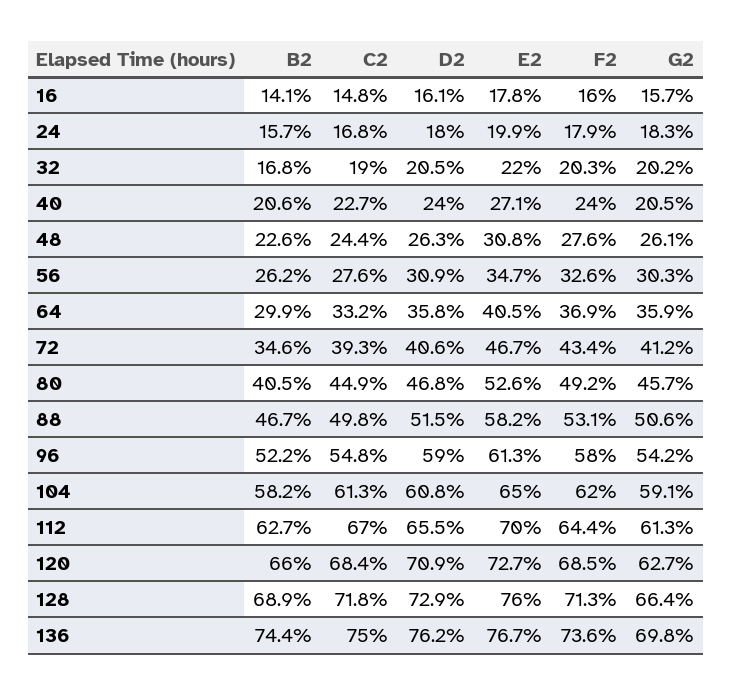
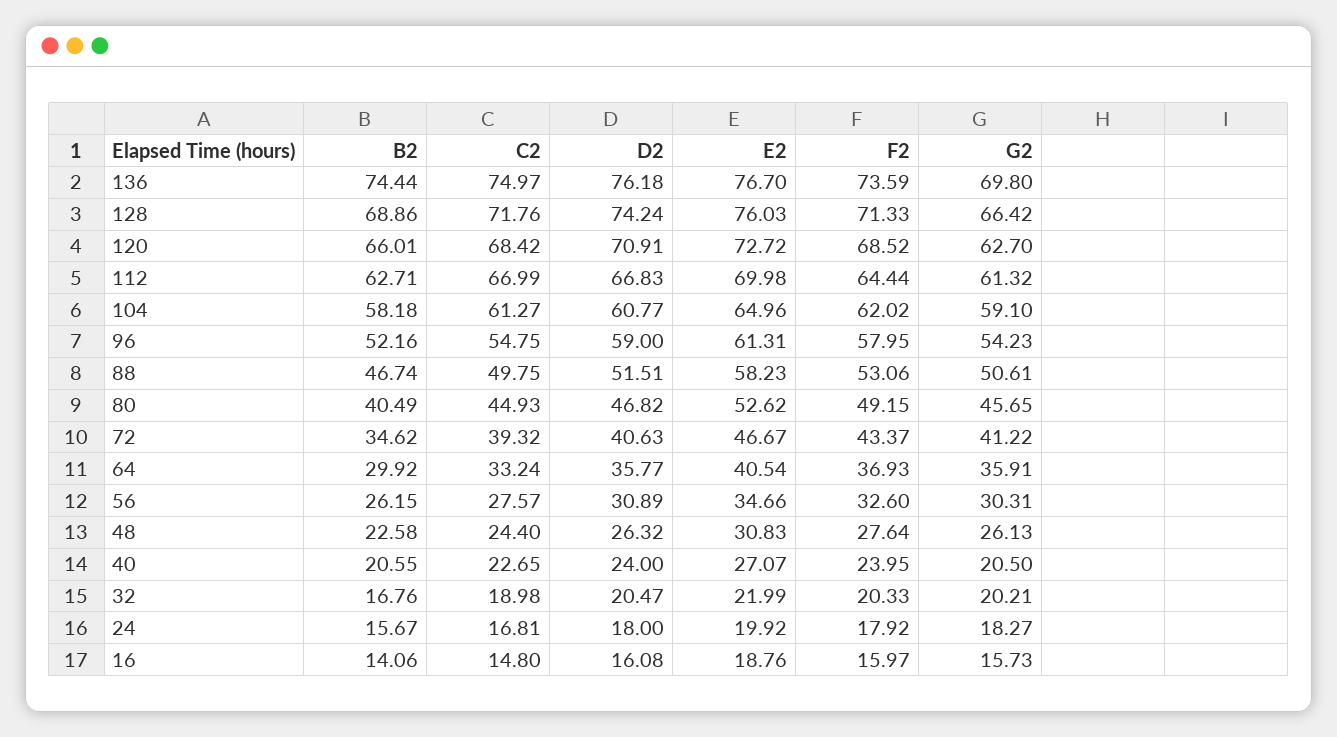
  {
    "B2": {
      "16": 14.06,
      "24": 15.67,
      "32": 16.76,
      "40": 20.55,
      "48": 22.58,
      "56": 26.15,
      "64": 29.92,
      "72": 34.62,
      "80": 40.49,
      "88": 46.74,
      "96": 52.16,
      "104": 58.18,
      "112": 62.71,
      "120": 66.01,
      "128": 68.86,
      "136": 74.44
    },
    "C2": {
      "16": 14.8,
      "24": 16.81,
      "32": 18.98,
      "40": 22.65,
      "48": 24.4,
      "56": 27.57,
      "64": 33.24,
      "72": 39.32,
      "80": 44.93,
      "88": 49.75,
      "96": 54.75,
      "104": 61.27,
      "112": 66.99,
      "120": 68.42,
      "128": 71.76,
      "136": 74.97
    },
    "D2": {
      "16": 16.08,
      "24": 18,
      "32": 20.47,
      "40": 24,
      "48": 26.32,
      "56": 30.89,
      "64": 35.77,
      "72": 40.63,
      "80": 46.82,
      "88": 51.51,
      "96": 59,
      "104": 60.77,
-     "112": 65.5,
+     "112": 66.83,
      "120": 70.91,
-     "128": 72.9,
+     "128": 74.24,
      "136": 76.18
    },
    "E2": {
-     "16": 17.8,
+     "16": 18.76,
      "24": 19.92,
      "32": 21.99,
      "40": 27.07,
      "48": 30.83,
      "56": 34.66,
      "64": 40.54,
      "72": 46.67,
      "80": 52.62,
      "88": 58.23,
      "96": 61.31,
      "104": 64.96,
      "112": 69.98,
      "120": 72.72,
      "128": 76.03,
      "136": 76.7
    },
    "F2": {
      "16": 15.97,
      "24": 17.92,
      "32": 20.33,
      "40": 23.95,
      "48": 27.64,
      "56": 32.6,
      "64": 36.93,
      "72": 43.37,
      "80": 49.15,
      "88": 53.06,
      "96": 57.95,
      "104": 62.02,
      "112": 64.44,
      "120": 68.52,
      "128": 71.33,
      "136": 73.59
    },
    "G2": {
      "16": 15.73,
      "24": 18.27,
      "32": 20.21,
      "40": 20.5,
      "48": 26.13,
      "56": 30.31,
      "64": 35.91,
      "72": 41.22,
      "80": 45.65,
      "88": 50.61,
      "96": 54.23,
      "104": 59.1,
      "112": 61.32,
      "120": 62.7,
      "128": 66.42,
      "136": 69.8
    }
  }

